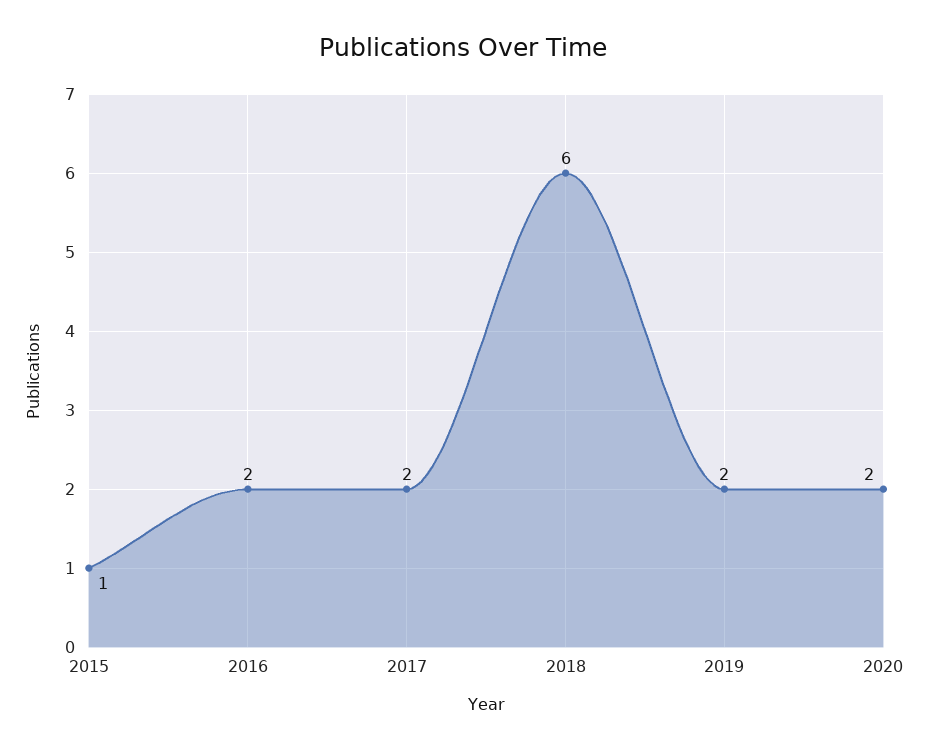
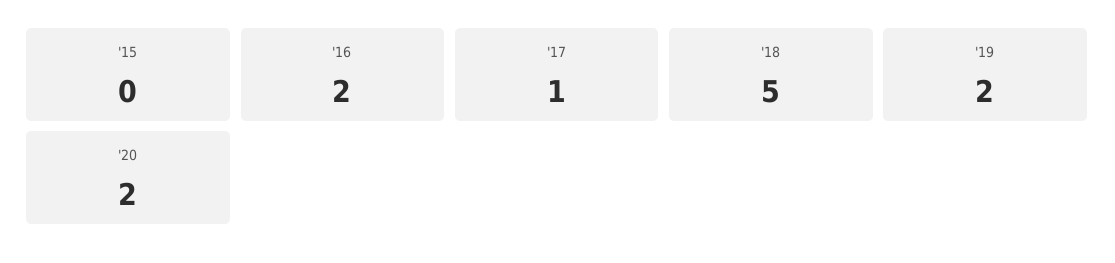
  {
-   "2015": 1,
+   "2015": 0,
    "2016": 2,
-   "2017": 2,
+   "2017": 1,
-   "2018": 6,
+   "2018": 5,
    "2019": 2,
    "2020": 2
  }

